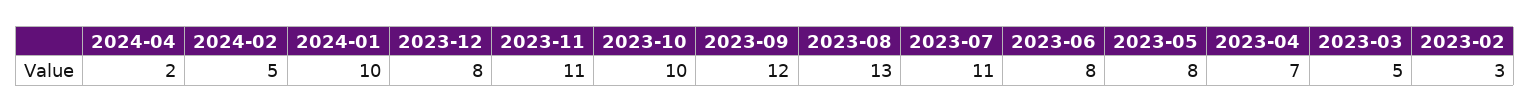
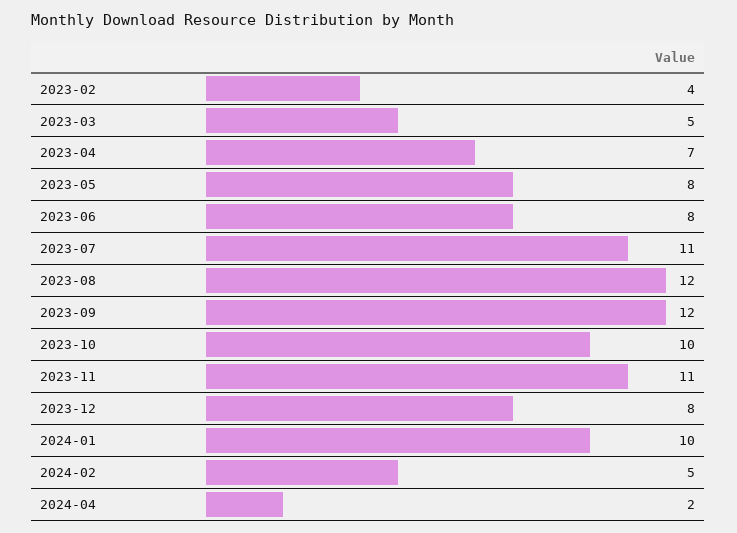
  {
    "2024-04": 2,
    "2024-02": 5,
    "2024-01": 10,
    "2023-12": 8,
    "2023-11": 11,
    "2023-10": 10,
    "2023-09": 12,
-   "2023-08": 13,
+   "2023-08": 12,
    "2023-07": 11,
    "2023-06": 8,
    "2023-05": 8,
    "2023-04": 7,
    "2023-03": 5,
-   "2023-02": 3
+   "2023-02": 4
  }

